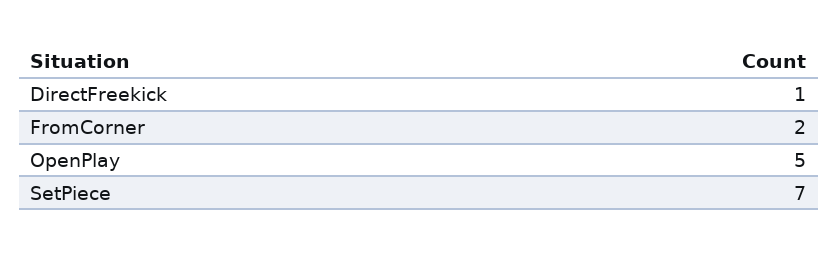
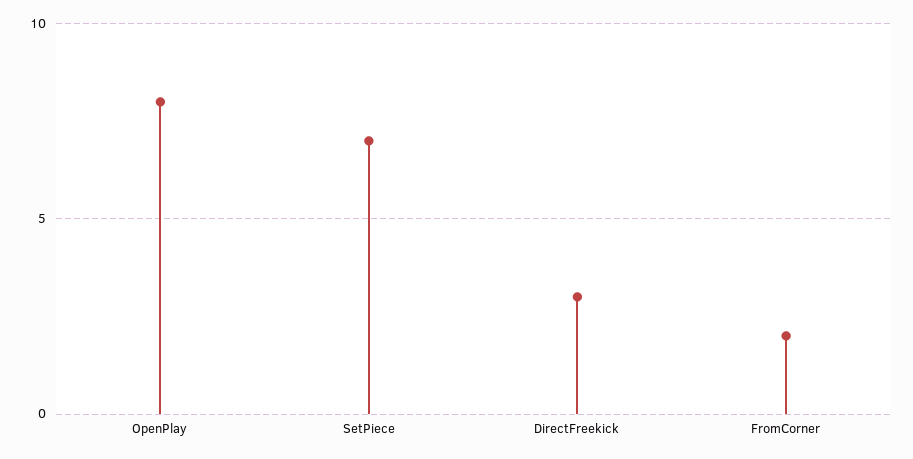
  {
-   "DirectFreekick": 1,
+   "DirectFreekick": 3,
    "FromCorner": 2,
-   "OpenPlay": 5,
+   "OpenPlay": 8,
    "SetPiece": 7
  }

